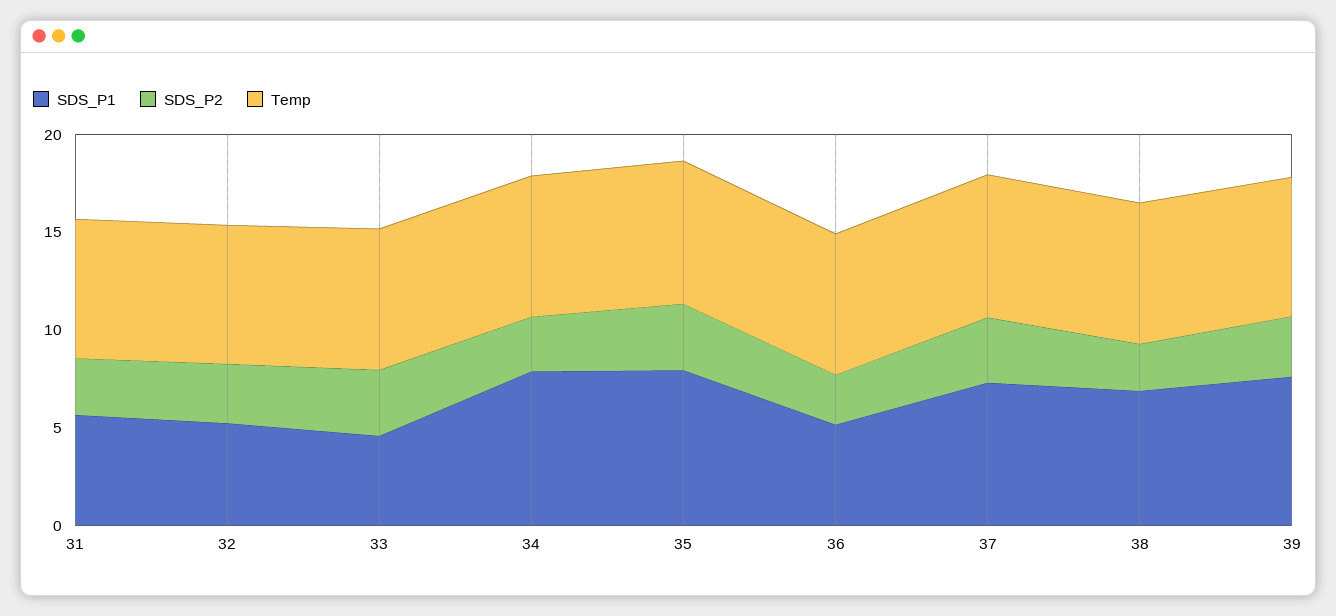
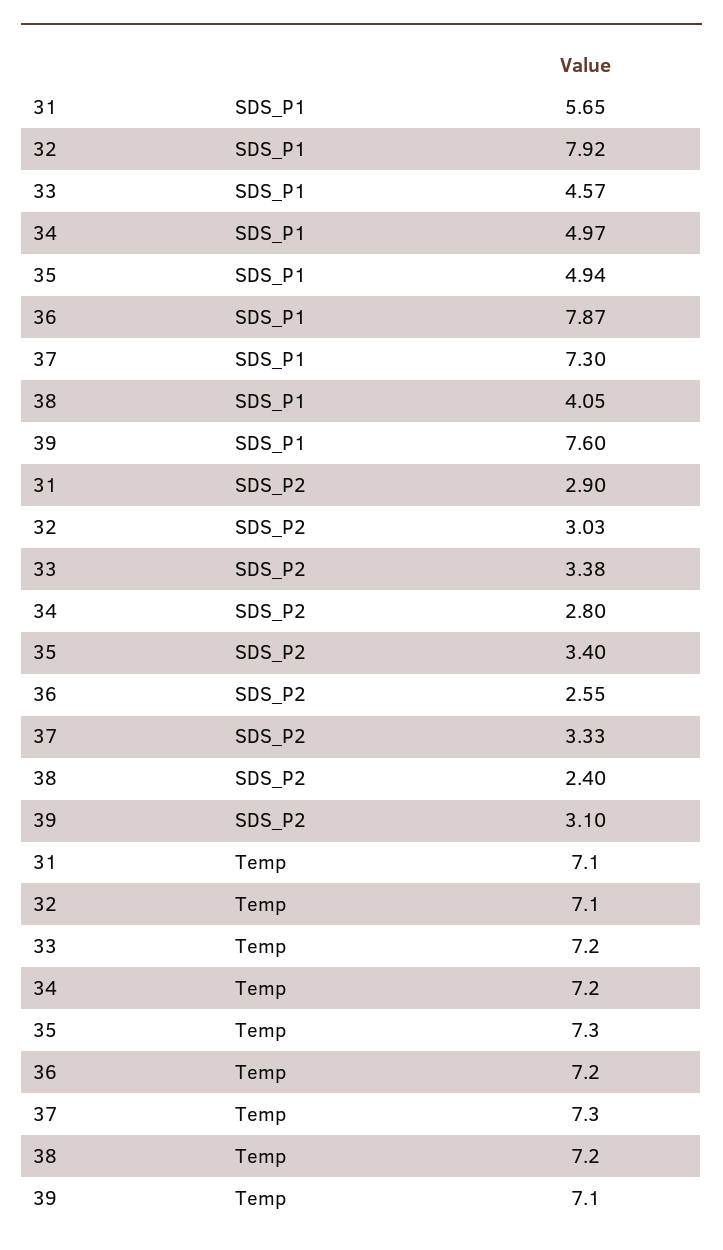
  {
    "SDS_P1": {
      "31": 5.65,
-     "32": 5,
+     "32": 7.92,
      "33": 4.57,
-     "34": 8,
+     "34": 4.97,
-     "35": 8,
+     "35": 4.94,
-     "36": 5,
+     "36": 7.87,
      "37": 7.3,
-     "38": 7,
+     "38": 4.05,
      "39": 7.6
    },
    "SDS_P2": {
      "31": 2.9,
      "32": 3.03,
      "33": 3.38,
      "34": 2.8,
      "35": 3.4,
      "36": 2.55,
      "37": 3.33,
      "38": 2.4,
      "39": 3.1
    },
    "Temp": {
      "31": 7.1,
      "32": 7.1,
      "33": 7.2,
      "34": 7.2,
      "35": 7.3,
      "36": 7.2,
      "37": 7.3,
      "38": 7.2,
      "39": 7.1
    }
  }

